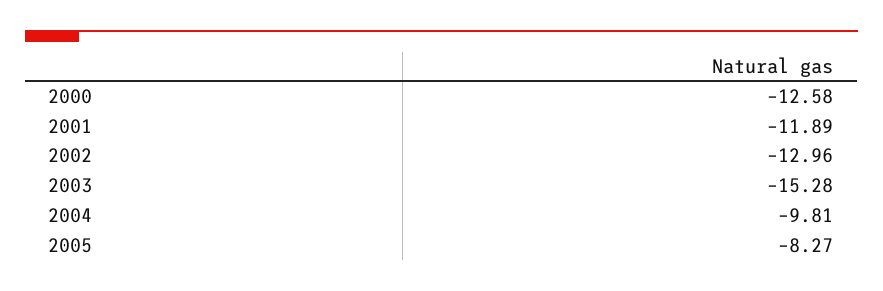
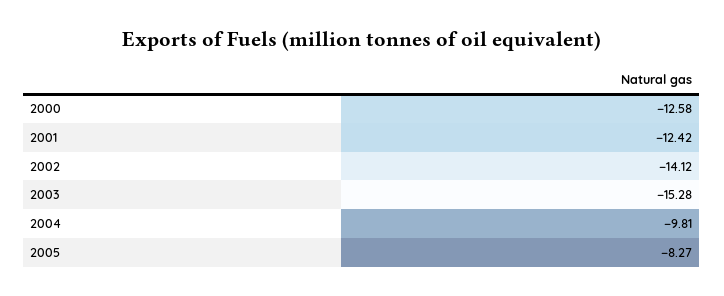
  {
    "2000": -12.58,
-   "2001": -11.89,
+   "2001": -12.42,
-   "2002": -12.96,
+   "2002": -14.12,
    "2003": -15.28,
    "2004": -9.81,
    "2005": -8.27
  }

